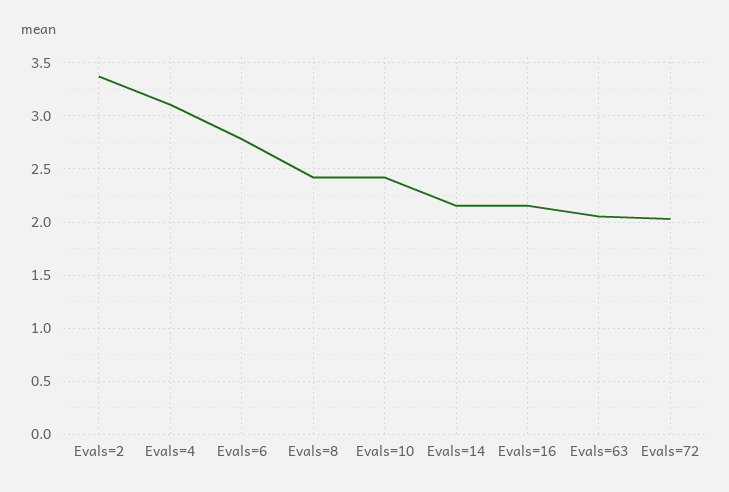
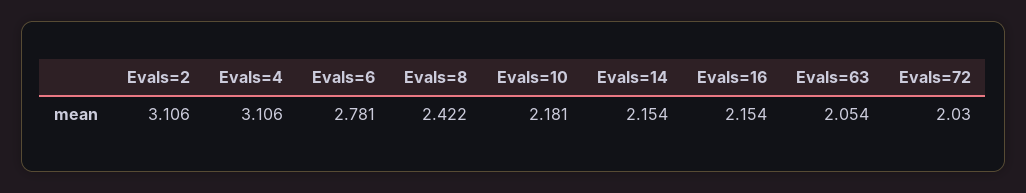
  {
-   "Evals=2": 3.4,
+   "Evals=2": 3.106,
    "Evals=4": 3.106,
    "Evals=6": 2.781,
    "Evals=8": 2.422,
-   "Evals=10": 2.4,
+   "Evals=10": 2.181,
    "Evals=14": 2.154,
    "Evals=16": 2.154,
    "Evals=63": 2.054,
    "Evals=72": 2.03
  }

